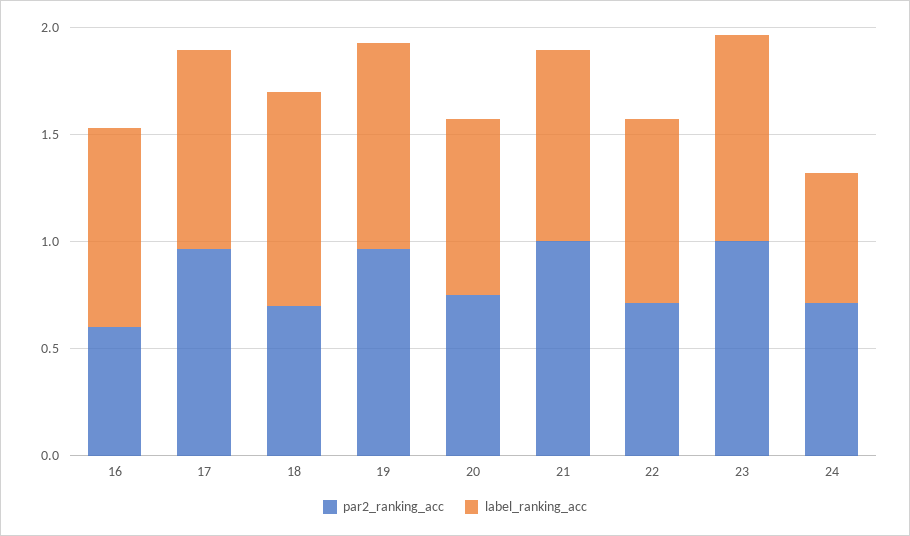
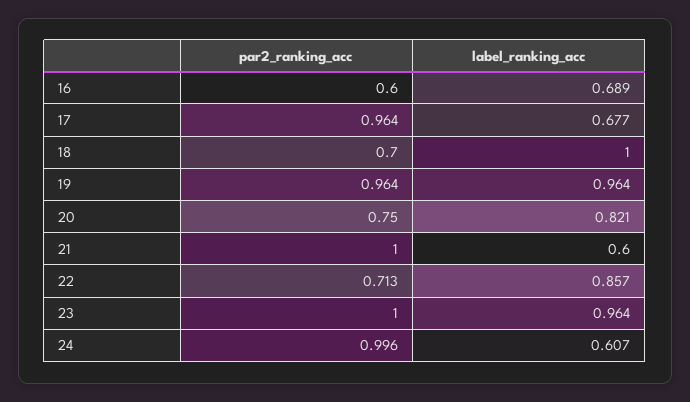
  {
    "par2_ranking_acc": {
      "16": 0.6,
      "17": 0.964,
      "18": 0.7,
      "19": 0.964,
      "20": 0.75,
      "21": 1,
      "22": 0.713,
      "23": 1,
-     "24": 0.7
+     "24": 0.996
    },
    "label_ranking_acc": {
-     "16": 0.9,
+     "16": 0.689,
-     "17": 0.9,
+     "17": 0.677,
      "18": 1,
      "19": 0.964,
      "20": 0.821,
-     "21": 0.9,
+     "21": 0.6,
      "22": 0.857,
      "23": 0.964,
      "24": 0.607
    }
  }

